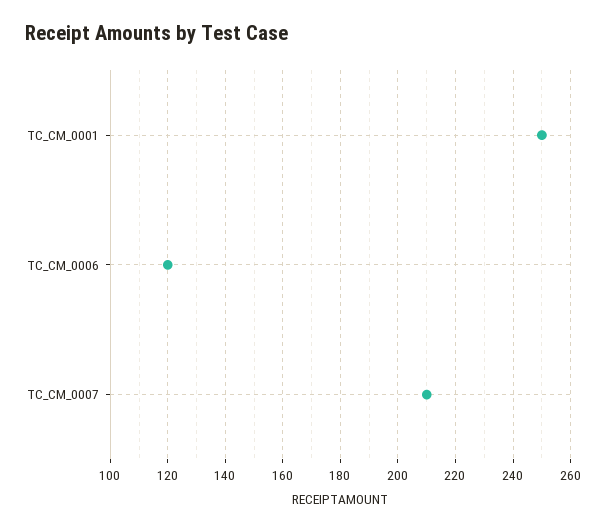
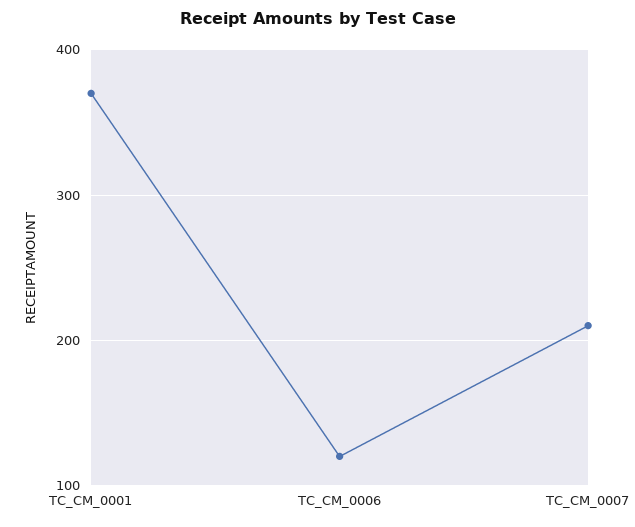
  {
-   "TC_CM_0001": 250,
+   "TC_CM_0001": 370,
    "TC_CM_0006": 120,
    "TC_CM_0007": 210
  }

